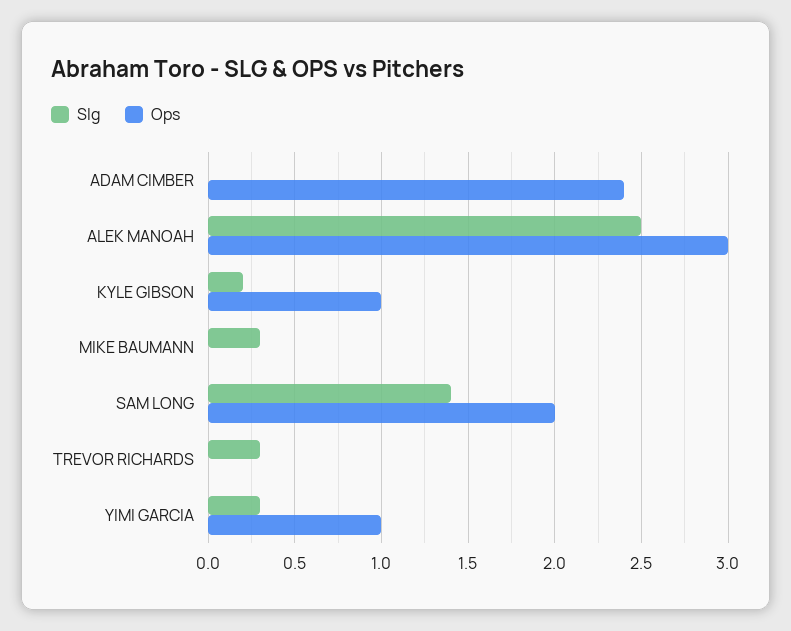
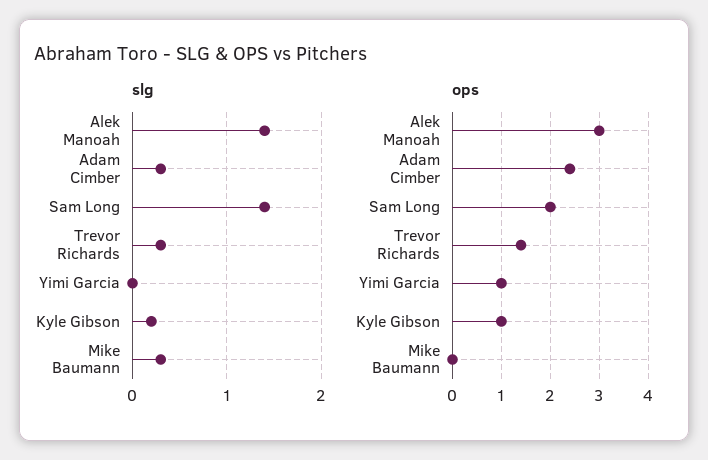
  {
    "Slg": {
-     "ADAM CIMBER": 0,
+     "ADAM CIMBER": 0.3,
-     "ALEK MANOAH": 2.5,
+     "ALEK MANOAH": 1.4,
      "KYLE GIBSON": 0.2,
      "MIKE BAUMANN": 0.3,
      "SAM LONG": 1.4,
      "TREVOR RICHARDS": 0.3,
-     "YIMI GARCIA": 0.3
+     "YIMI GARCIA": 0
    },
    "Ops": {
      "ADAM CIMBER": 2.4,
      "ALEK MANOAH": 3,
      "KYLE GIBSON": 1,
      "MIKE BAUMANN": 0,
      "SAM LONG": 2,
-     "TREVOR RICHARDS": 0,
+     "TREVOR RICHARDS": 1.5,
      "YIMI GARCIA": 1
    }
  }

